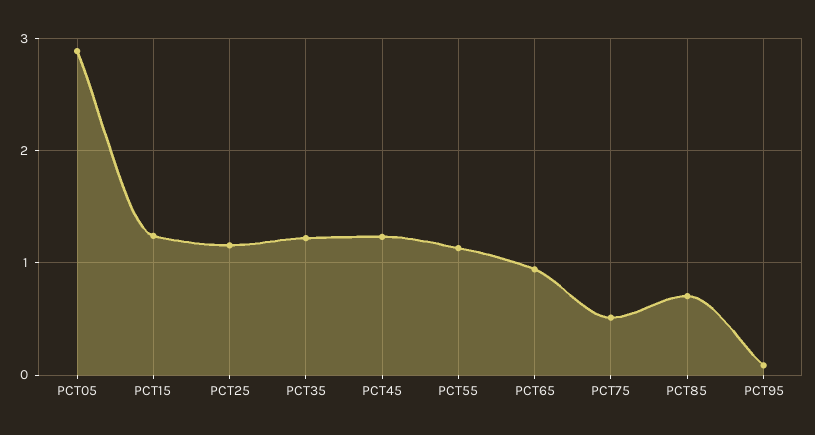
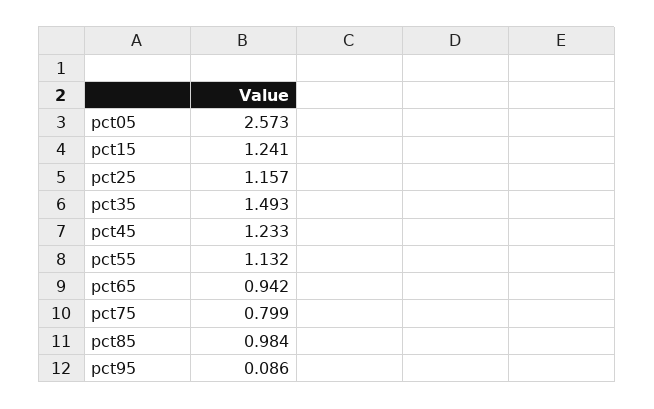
  {
-   "PCT05": 2.9,
+   "PCT05": 2.573,
    "PCT15": 1.241,
    "PCT25": 1.157,
-   "PCT35": 1.2,
+   "PCT35": 1.493,
    "PCT45": 1.233,
    "PCT55": 1.132,
    "PCT65": 0.942,
-   "PCT75": 0.5,
+   "PCT75": 0.799,
-   "PCT85": 0.7,
+   "PCT85": 0.984,
    "PCT95": 0.086
  }

